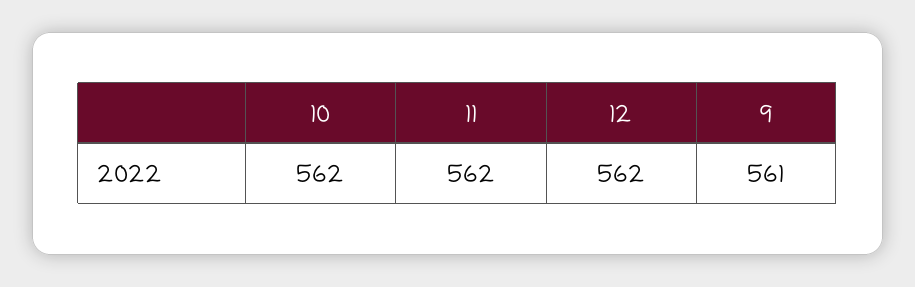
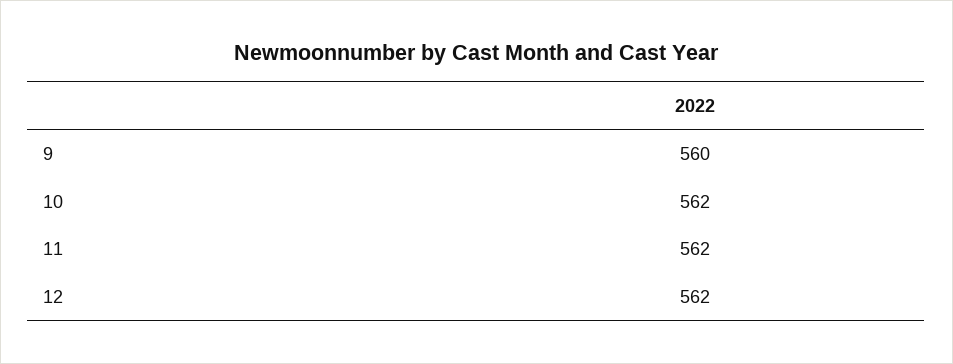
  {
    "10": 562,
    "11": 562,
    "12": 562,
-   "9": 561
+   "9": 560
  }

